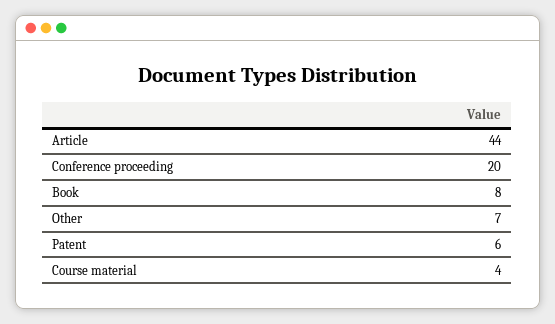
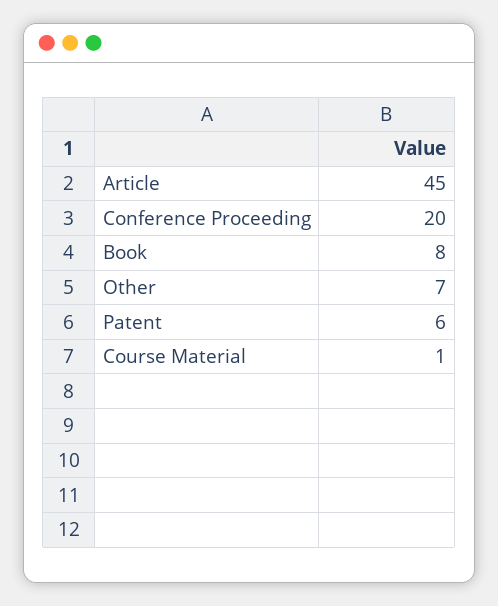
  {
-   "Article": 44,
+   "Article": 45,
    "Conference proceeding": 20,
    "Book": 8,
    "Other": 7,
    "Patent": 6,
-   "Course material": 4
+   "Course material": 1
  }

